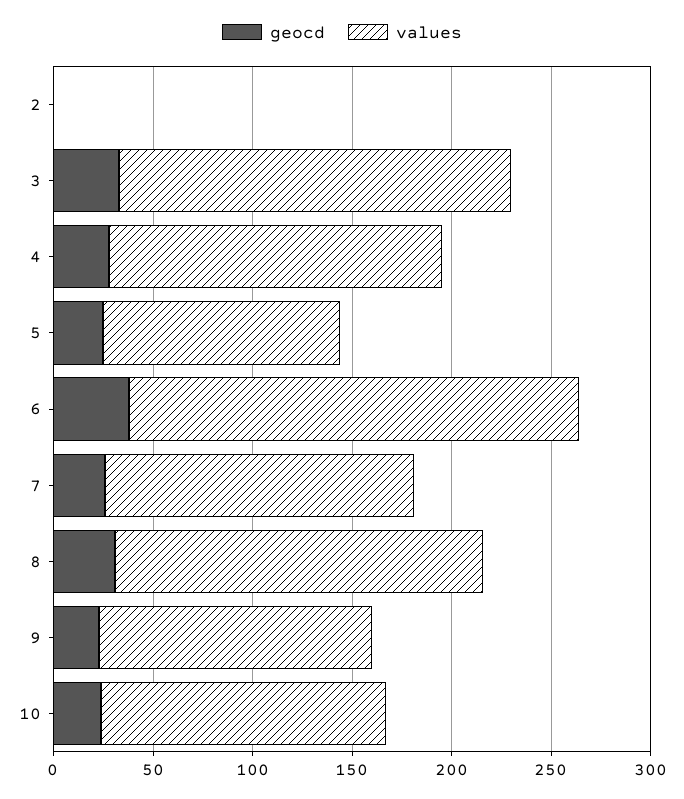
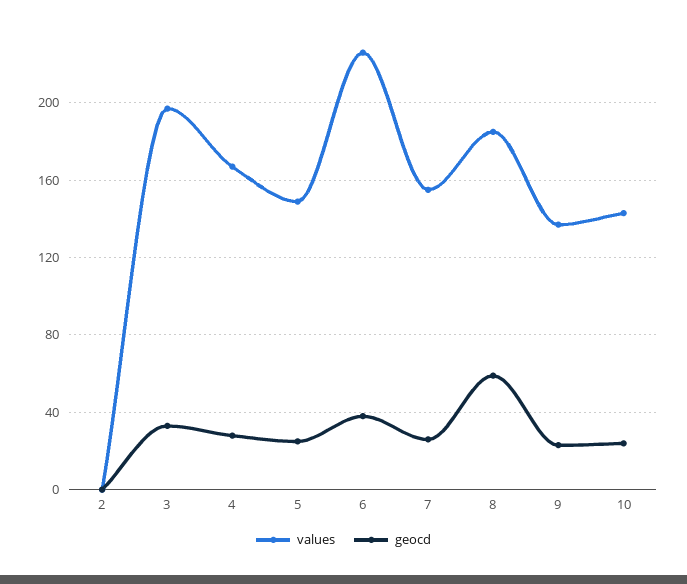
  {
    "geocd": {
      "2": 0,
      "3": 35,
      "4": 30,
      "5": 25,
      "6": 40,
      "7": 25,
-     "8": 30,
+     "8": 60,
      "9": 25,
      "10": 25
    },
    "values": {
      "2": 0,
      "3": 195,
      "4": 165,
-     "5": 120,
+     "5": 150,
      "6": 225,
      "7": 155,
      "8": 185,
      "9": 135,
      "10": 145
    }
  }

